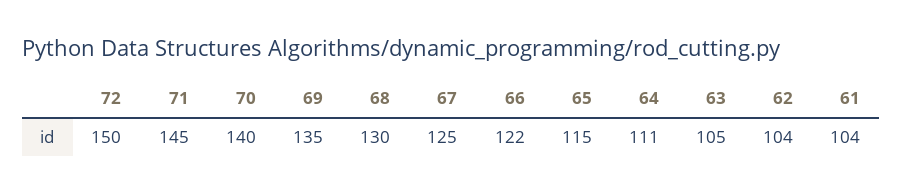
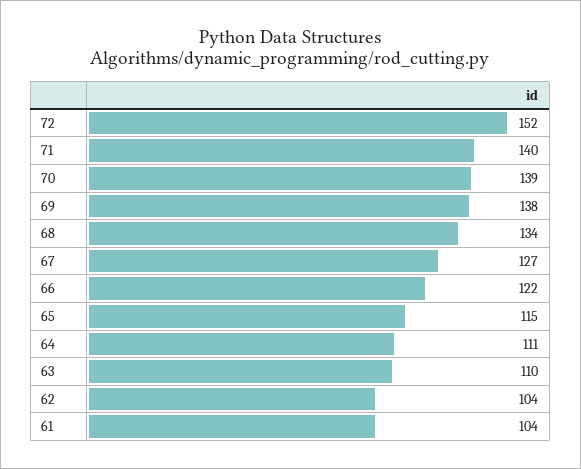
  {
-   "72": 150,
+   "72": 152,
-   "71": 145,
+   "71": 140,
-   "70": 140,
+   "70": 139,
-   "69": 135,
+   "69": 138,
-   "68": 130,
+   "68": 134,
-   "67": 125,
+   "67": 127,
    "66": 122,
    "65": 115,
    "64": 111,
-   "63": 105,
+   "63": 110,
    "62": 104,
    "61": 104
  }

